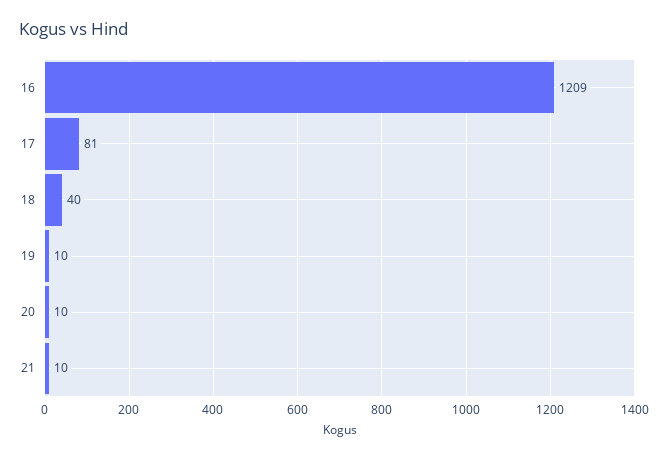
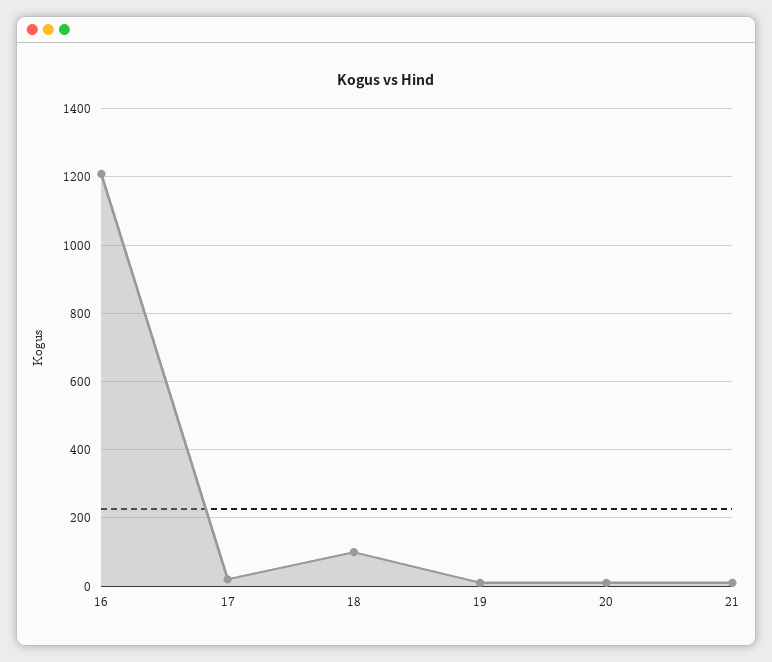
  {
    "16": 1209,
-   "17": 81,
+   "17": 20,
-   "18": 40,
+   "18": 100,
    "19": 10,
    "20": 10,
    "21": 10
  }

